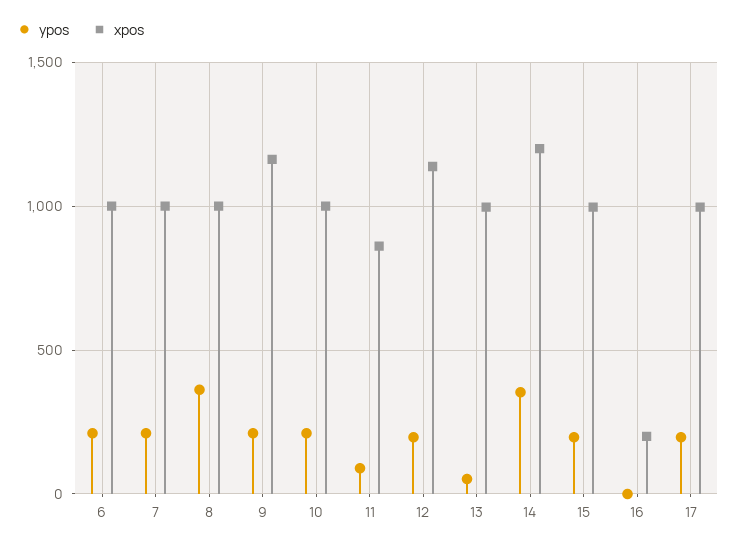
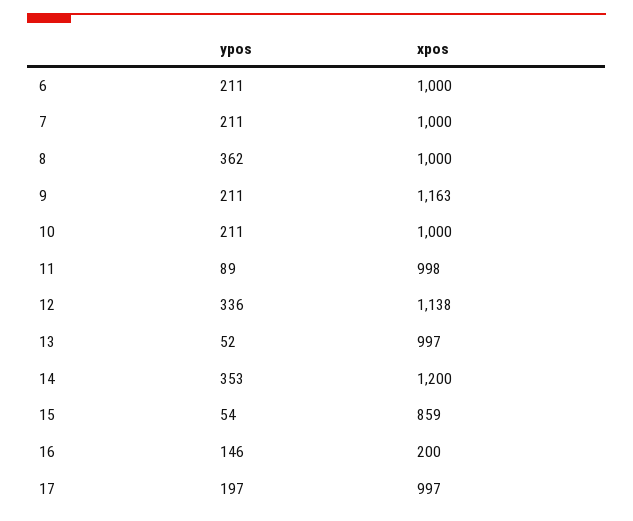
  {
    "ypos": {
      "6": 211,
      "7": 211,
      "8": 362,
      "9": 211,
      "10": 211,
      "11": 89,
-     "12": 200,
+     "12": 336,
      "13": 52,
      "14": 353,
-     "15": 200,
+     "15": 54,
-     "16": 0,
+     "16": 146,
      "17": 197
    },
    "xpos": {
      "6": 1000,
      "7": 1000,
      "8": 1000,
      "9": 1163,
      "10": 1000,
-     "11": 850,
+     "11": 998,
      "12": 1138,
      "13": 997,
      "14": 1200,
-     "15": 1000,
+     "15": 859,
      "16": 200,
      "17": 997
    }
  }

